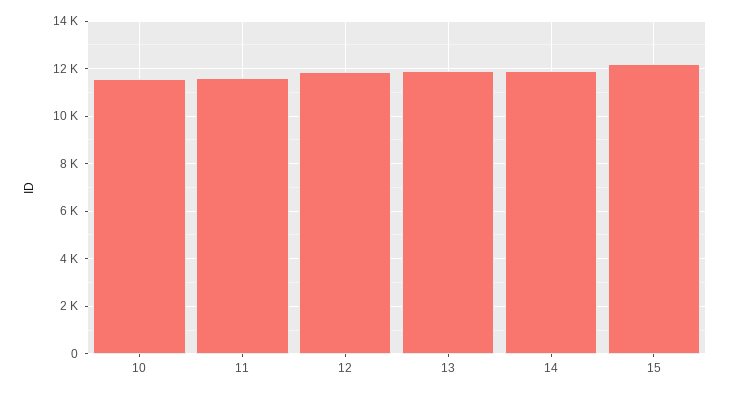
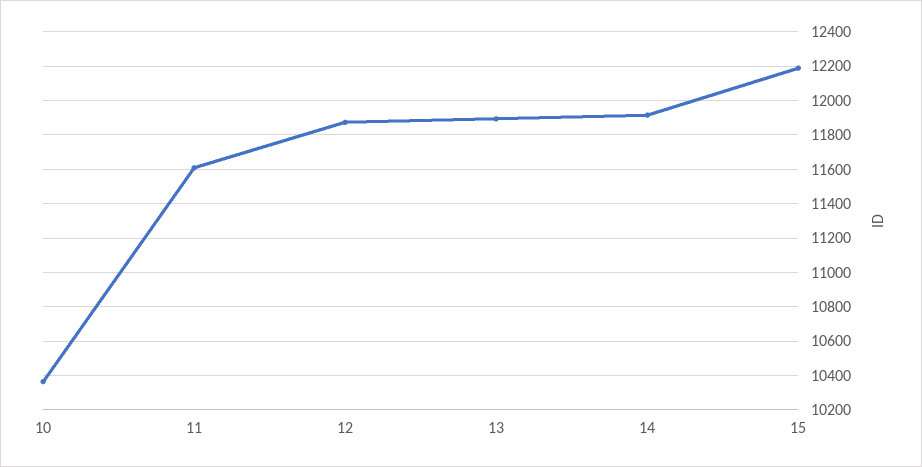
  {
-   "10": 11500,
+   "10": 10350,
    "11": 11600,
    "12": 11850,
    "13": 11900,
    "14": 11900,
    "15": 12200
  }

